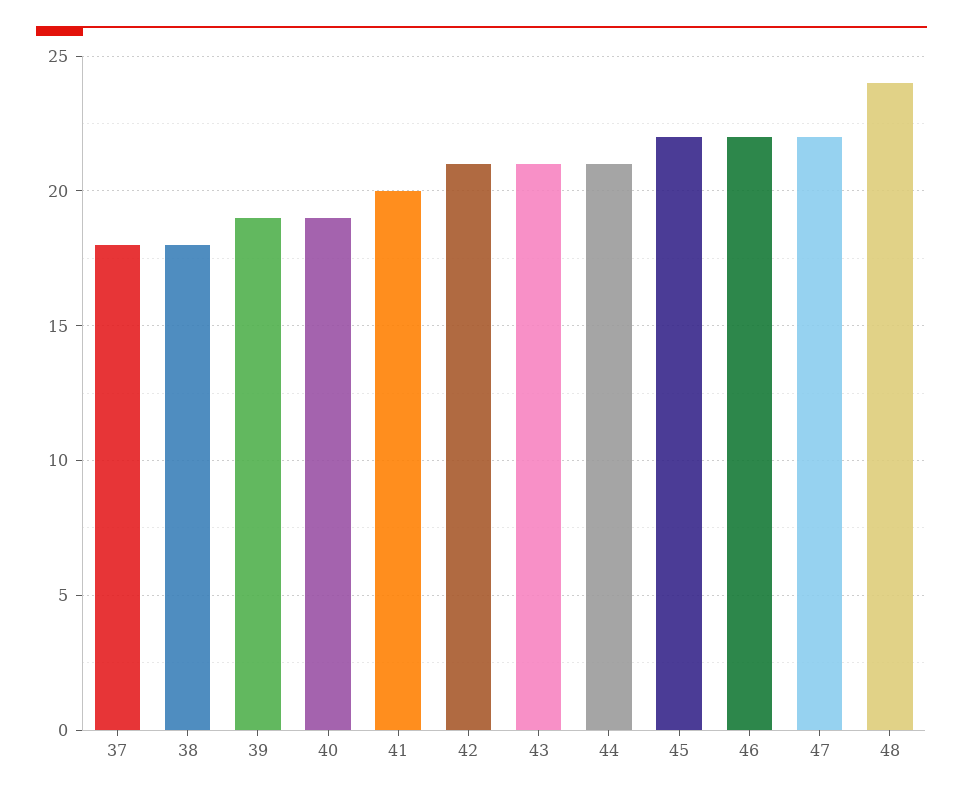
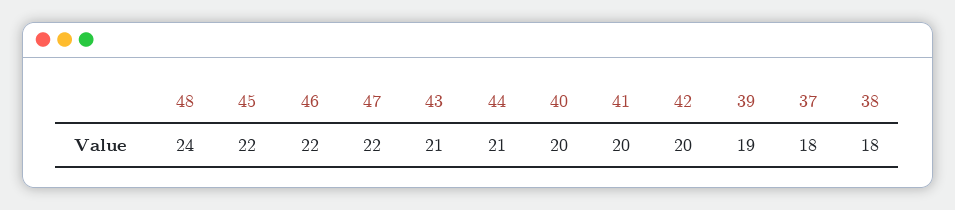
  {
    "37": 18,
    "38": 18,
    "39": 19,
-   "40": 19,
+   "40": 20,
    "41": 20,
-   "42": 21,
+   "42": 20,
    "43": 21,
    "44": 21,
    "45": 22,
    "46": 22,
    "47": 22,
    "48": 24
  }

